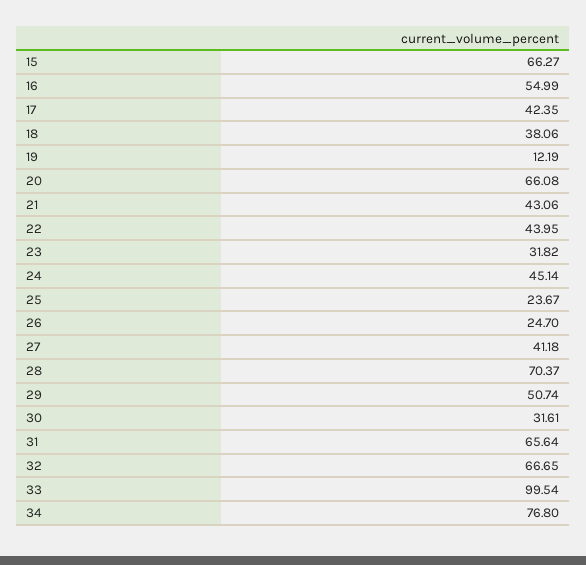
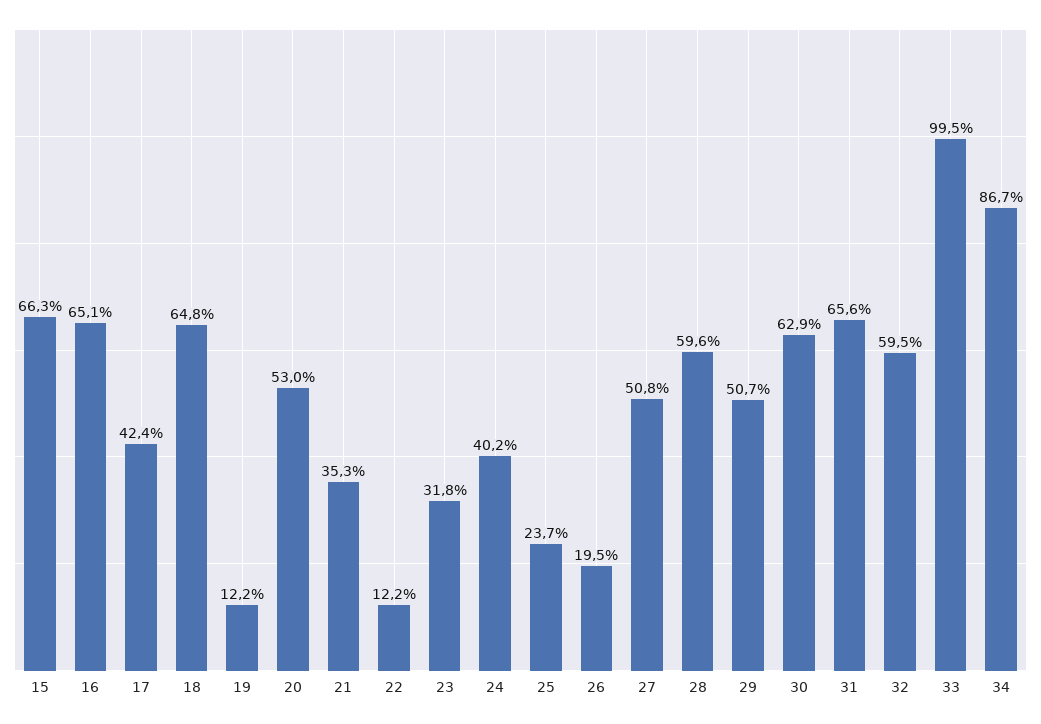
  {
    "15": 66.27,
-   "16": 54.99,
+   "16": 65.1,
    "17": 42.35,
-   "18": 38.06,
+   "18": 64.8,
    "19": 12.19,
-   "20": 66.08,
+   "20": 53,
-   "21": 43.06,
+   "21": 35.3,
-   "22": 43.95,
+   "22": 12.2,
    "23": 31.82,
-   "24": 45.14,
+   "24": 40.2,
    "25": 23.67,
-   "26": 24.7,
+   "26": 19.5,
-   "27": 41.18,
+   "27": 50.8,
-   "28": 70.37,
+   "28": 59.6,
    "29": 50.74,
-   "30": 31.61,
+   "30": 62.9,
    "31": 65.64,
-   "32": 66.65,
+   "32": 59.5,
    "33": 99.54,
-   "34": 76.8
+   "34": 86.7
  }

